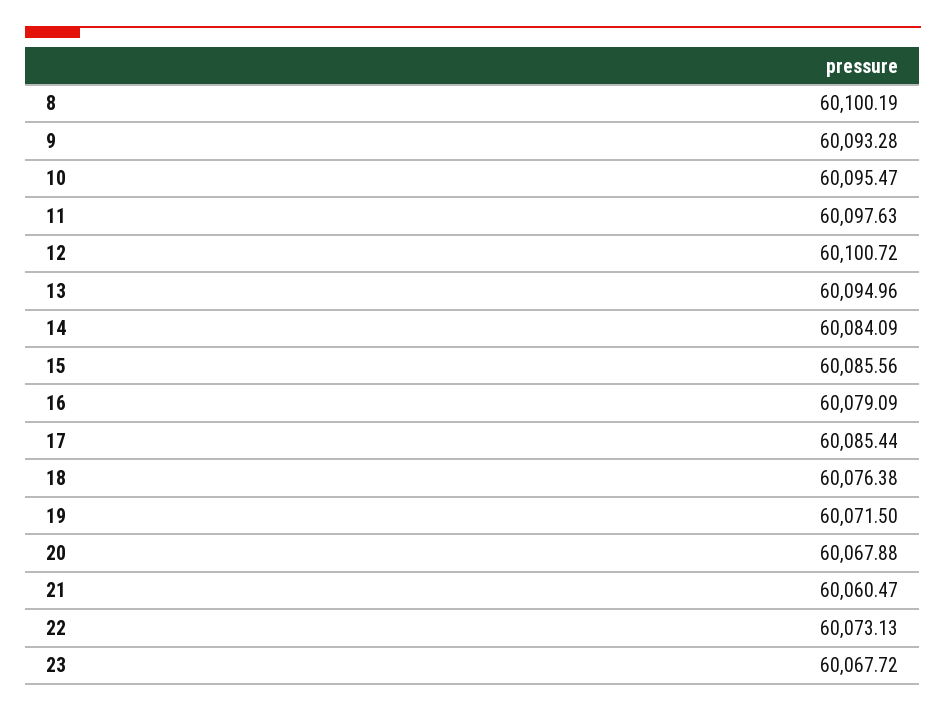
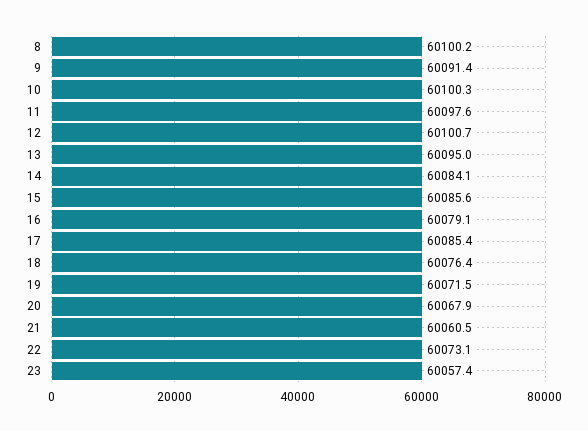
  {
    "8": 60100.19,
-   "9": 60093.28,
+   "9": 60091.4,
-   "10": 60095.47,
+   "10": 60100.3,
    "11": 60097.63,
    "12": 60100.72,
    "13": 60094.96,
    "14": 60084.09,
    "15": 60085.56,
    "16": 60079.09,
    "17": 60085.44,
    "18": 60076.38,
    "19": 60071.5,
    "20": 60067.88,
    "21": 60060.47,
    "22": 60073.13,
-   "23": 60067.72
+   "23": 60057.4
  }

